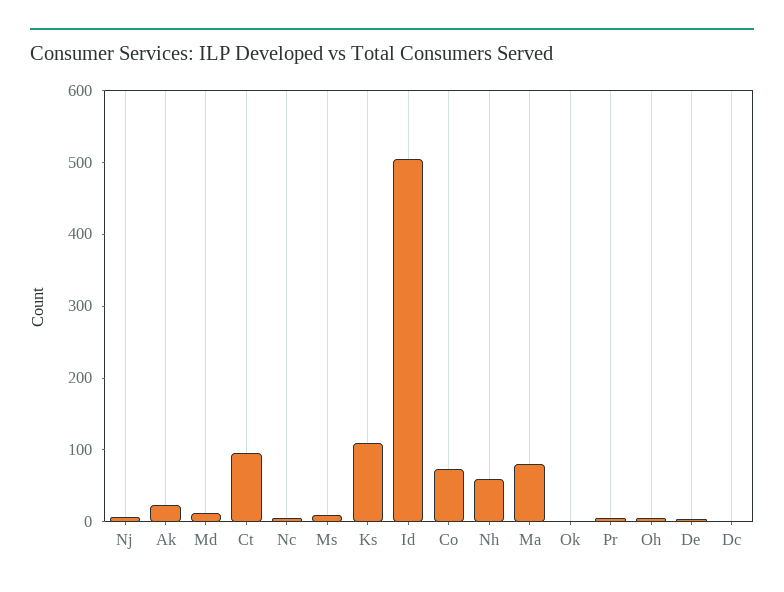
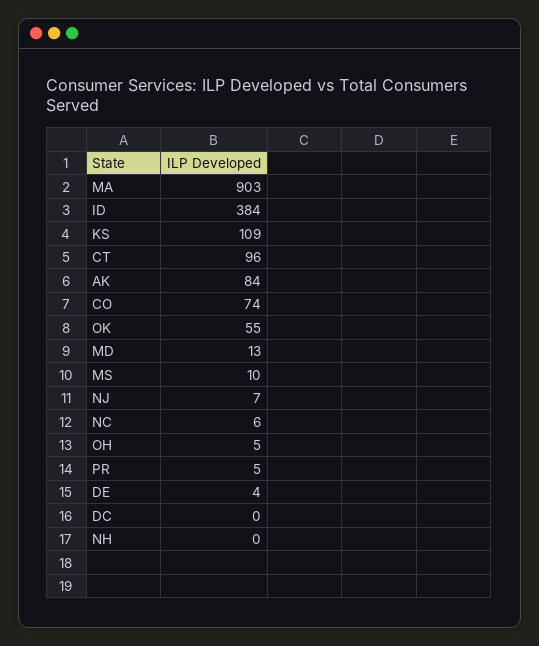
  {
    "Nj": 7,
-   "Ak": 20,
+   "Ak": 84,
    "Md": 13,
    "Ct": 96,
    "Nc": 6,
    "Ms": 10,
    "Ks": 109,
-   "Id": 500,
+   "Id": 384,
    "Co": 74,
-   "Nh": 60,
+   "Nh": 0,
-   "Ma": 80,
+   "Ma": 903,
-   "Ok": 0,
+   "Ok": 55,
    "Pr": 5,
    "Oh": 5,
    "De": 4,
    "Dc": 0
  }

